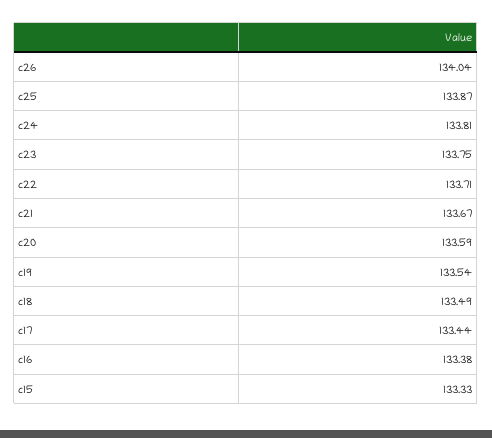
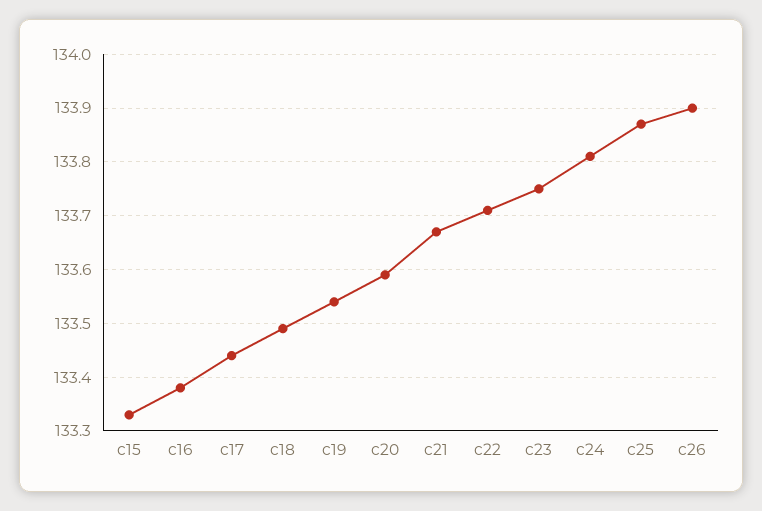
  {
-   "c26": 134.04,
+   "c26": 133.9,
    "c25": 133.87,
    "c24": 133.81,
    "c23": 133.75,
    "c22": 133.71,
    "c21": 133.67,
    "c20": 133.59,
    "c19": 133.54,
    "c18": 133.49,
    "c17": 133.44,
    "c16": 133.38,
    "c15": 133.33
  }

